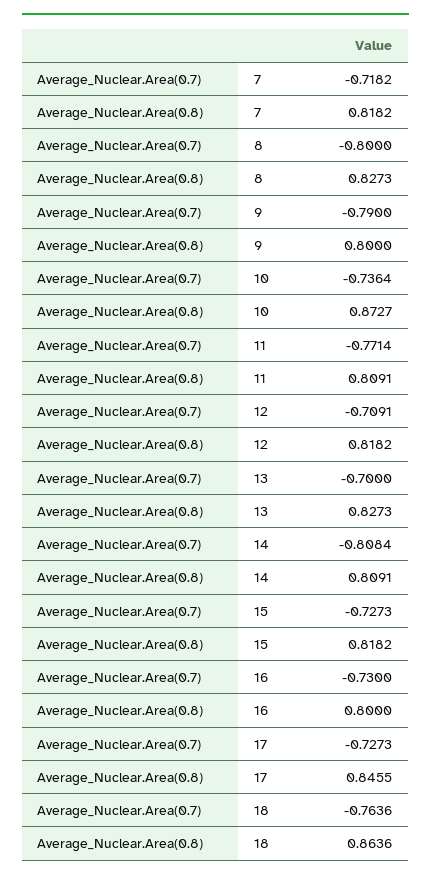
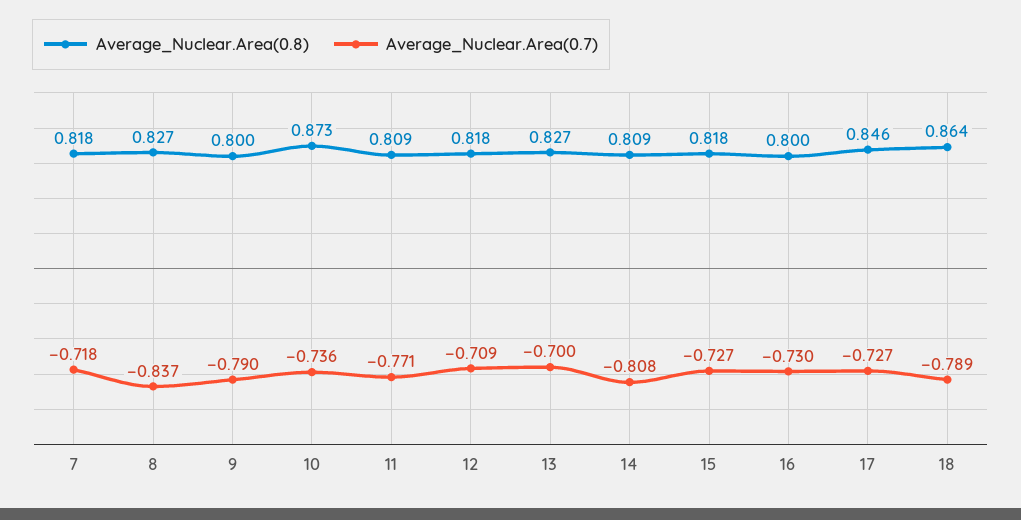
  {
    "Average_Nuclear.Area(0.7)": {
      "7": -0.7182,
-     "8": -0.8,
+     "8": -0.837,
      "9": -0.79,
      "10": -0.7364,
      "11": -0.7714,
      "12": -0.7091,
      "13": -0.7,
      "14": -0.8084,
      "15": -0.7273,
      "16": -0.73,
      "17": -0.7273,
-     "18": -0.7636
+     "18": -0.789
    },
    "Average_Nuclear.Area(0.8)": {
      "7": 0.8182,
      "8": 0.8273,
      "9": 0.8,
      "10": 0.8727,
      "11": 0.8091,
      "12": 0.8182,
      "13": 0.8273,
      "14": 0.8091,
      "15": 0.8182,
      "16": 0.8,
      "17": 0.8455,
      "18": 0.8636
    }
  }

